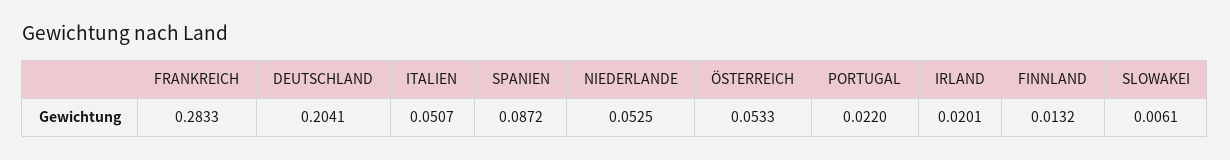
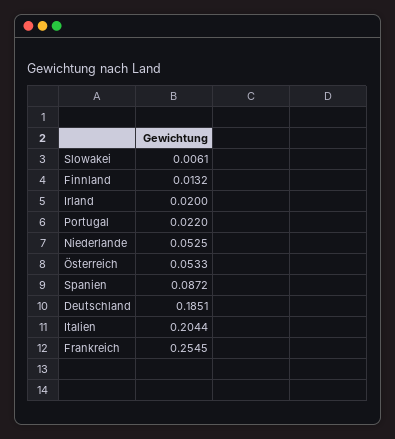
  {
-   "FRANKREICH": 0.2833,
+   "FRANKREICH": 0.2545,
-   "DEUTSCHLAND": 0.2041,
+   "DEUTSCHLAND": 0.1851,
-   "ITALIEN": 0.0507,
+   "ITALIEN": 0.2044,
    "SPANIEN": 0.0872,
    "NIEDERLANDE": 0.0525,
    "ÖSTERREICH": 0.0533,
    "PORTUGAL": 0.022,
-   "IRLAND": 0.0201,
+   "IRLAND": 0.02,
    "FINNLAND": 0.0132,
    "SLOWAKEI": 0.0061
  }

